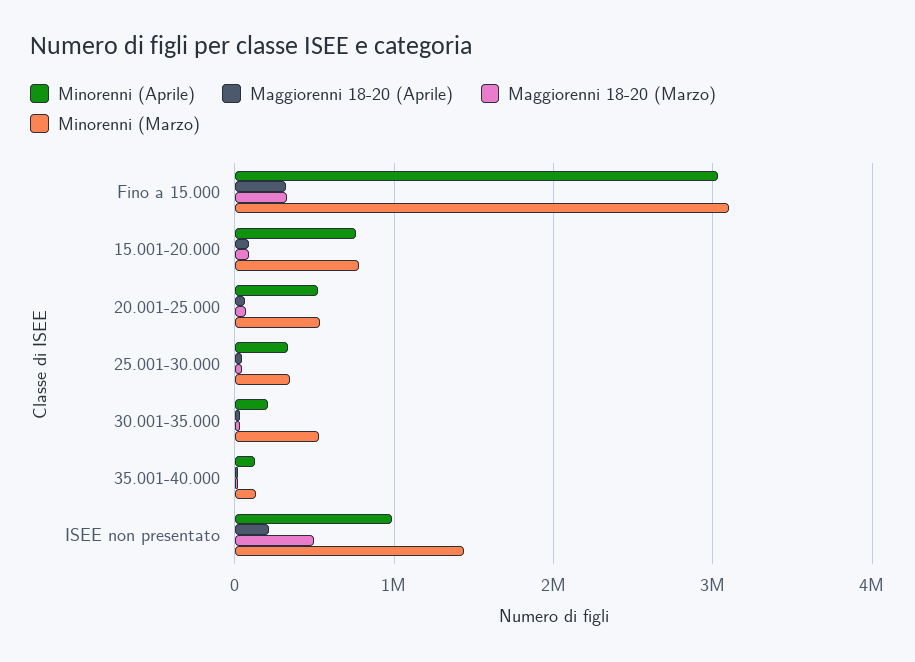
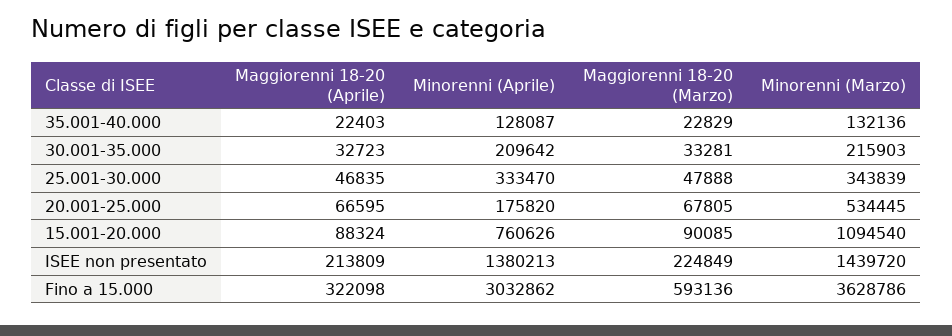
  {
    "Minorenni (Aprile)": {
      "Fino a 15.000": 3032862,
      "15.001-20.000": 760626,
-     "20.001-25.000": 500000,
+     "20.001-25.000": 175820,
      "25.001-30.000": 333470,
      "30.001-35.000": 209642,
      "35.001-40.000": 128087,
-     "ISEE non presentato": 1000000
+     "ISEE non presentato": 1380213
    },
    "Maggiorenni 18-20 (Aprile)": {
      "Fino a 15.000": 322098,
      "15.001-20.000": 88324,
      "20.001-25.000": 66595,
      "25.001-30.000": 46835,
      "30.001-35.000": 32723,
      "35.001-40.000": 22403,
      "ISEE non presentato": 213809
    },
    "Maggiorenni 18-20 (Marzo)": {
-     "Fino a 15.000": 300000,
+     "Fino a 15.000": 593136,
      "15.001-20.000": 90085,
      "20.001-25.000": 67805,
      "25.001-30.000": 47888,
      "30.001-35.000": 33281,
      "35.001-40.000": 22829,
-     "ISEE non presentato": 500000
+     "ISEE non presentato": 224849
    },
    "Minorenni (Marzo)": {
-     "Fino a 15.000": 3100000,
+     "Fino a 15.000": 3628786,
-     "15.001-20.000": 800000,
+     "15.001-20.000": 1094540,
      "20.001-25.000": 534445,
      "25.001-30.000": 343839,
-     "30.001-35.000": 500000,
+     "30.001-35.000": 215903,
      "35.001-40.000": 132136,
      "ISEE non presentato": 1439720
    }
  }

